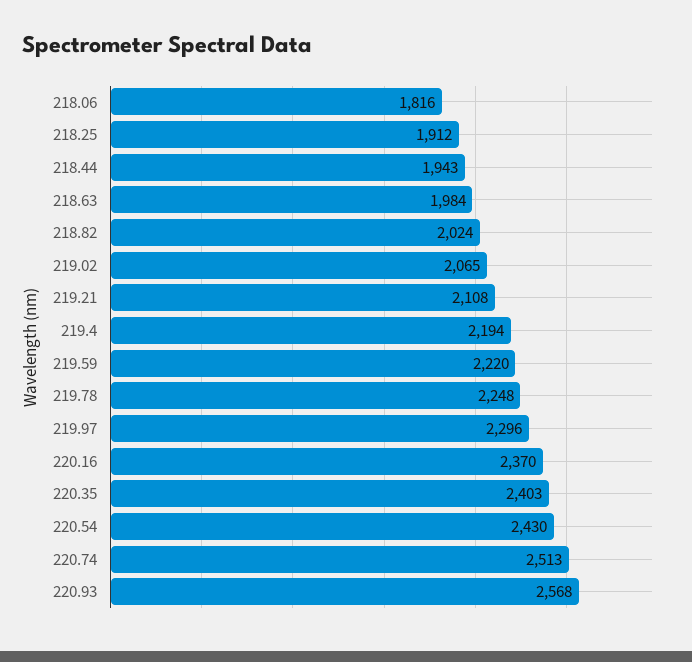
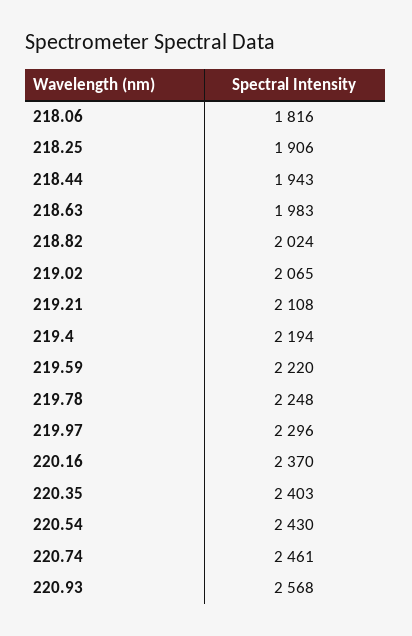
  {
    "218.06": 1816,
-   "218.25": 1912,
+   "218.25": 1906,
    "218.44": 1943,
-   "218.63": 1984,
+   "218.63": 1983,
    "218.82": 2024,
    "219.02": 2065,
    "219.21": 2108,
    "219.4": 2194,
    "219.59": 2220,
    "219.78": 2248,
    "219.97": 2296,
    "220.16": 2370,
    "220.35": 2403,
    "220.54": 2430,
-   "220.74": 2513,
+   "220.74": 2461,
    "220.93": 2568
  }

